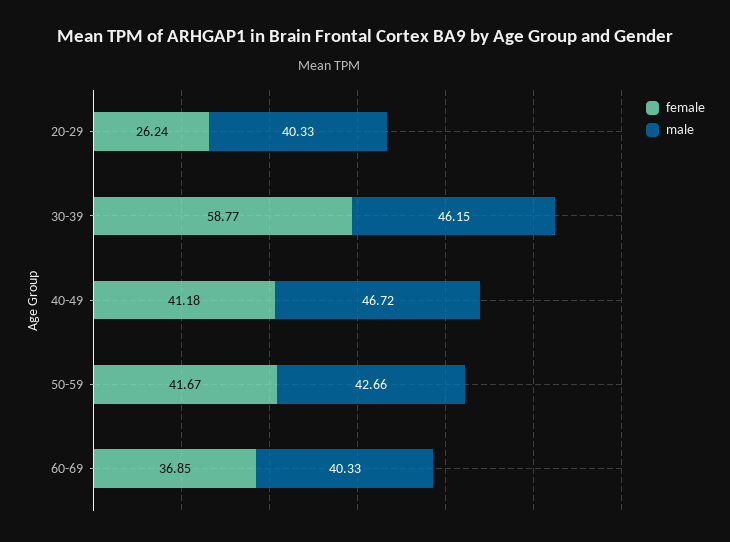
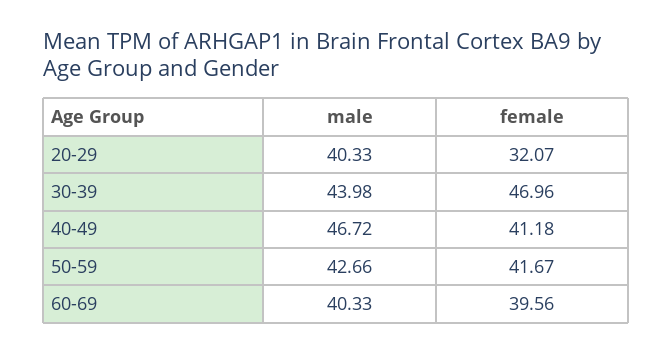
  {
    "female": {
-     "20-29": 26.24,
+     "20-29": 32.07,
-     "30-39": 58.77,
+     "30-39": 46.96,
      "40-49": 41.18,
      "50-59": 41.67,
-     "60-69": 36.85
+     "60-69": 39.56
    },
    "male": {
      "20-29": 40.33,
-     "30-39": 46.15,
+     "30-39": 43.98,
      "40-49": 46.72,
      "50-59": 42.66,
      "60-69": 40.33
    }
  }

